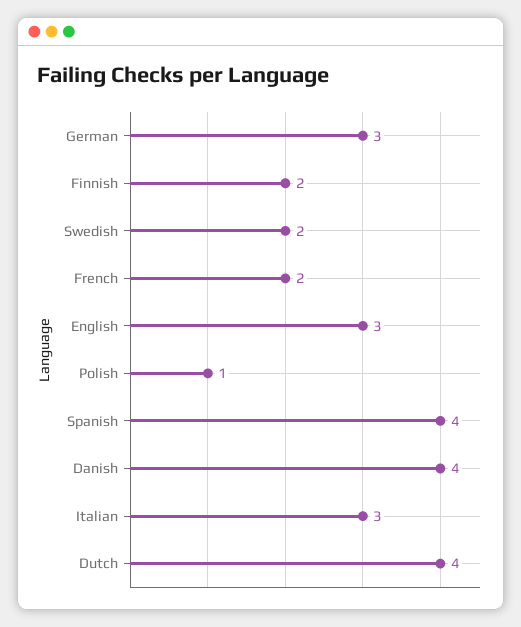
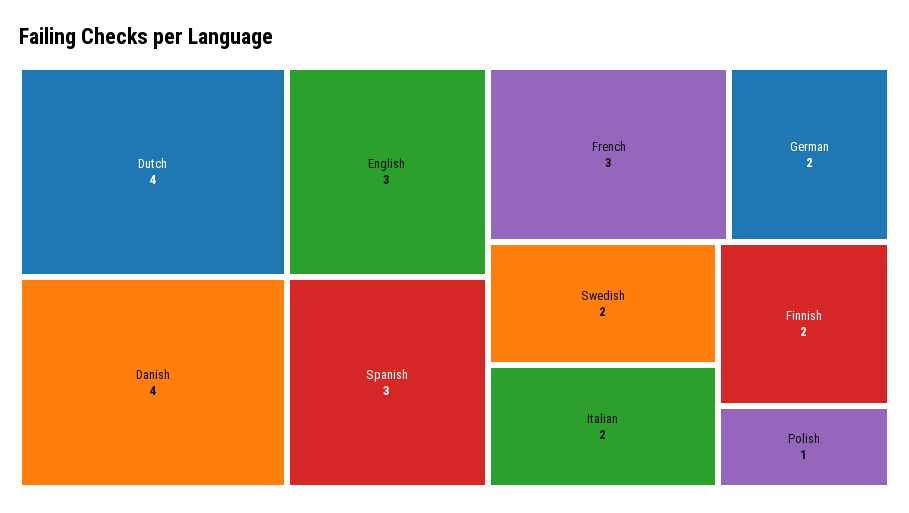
  {
-   "German": 3,
+   "German": 2,
    "Finnish": 2,
    "Swedish": 2,
-   "French": 2,
+   "French": 3,
    "English": 3,
    "Polish": 1,
-   "Spanish": 4,
+   "Spanish": 3,
    "Danish": 4,
-   "Italian": 3,
+   "Italian": 2,
    "Dutch": 4
  }

